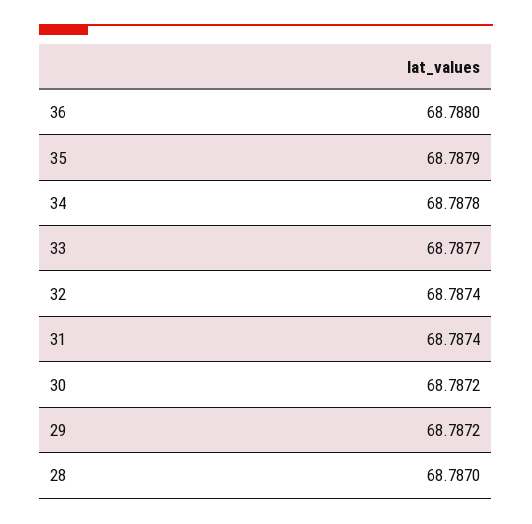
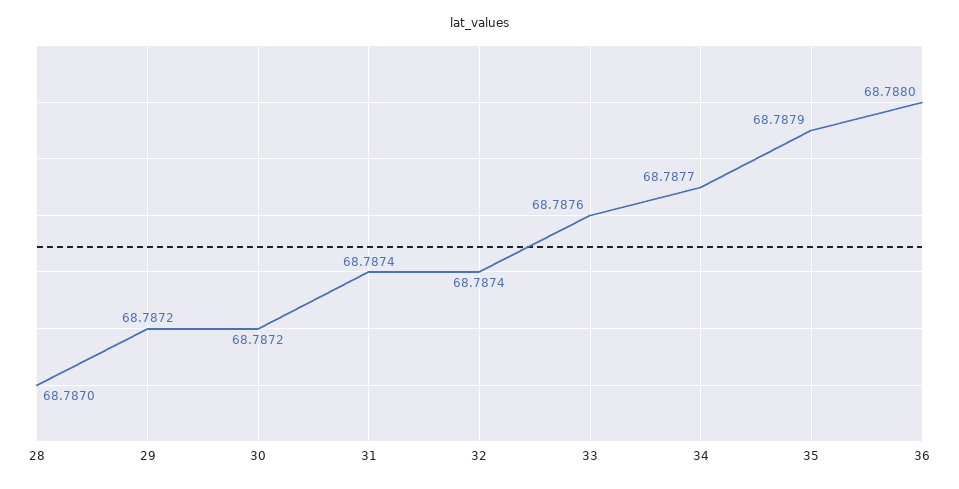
  {
    "36": 68.788,
    "35": 68.7879,
-   "34": 68.7878,
+   "34": 68.7877,
-   "33": 68.7877,
+   "33": 68.7876,
    "32": 68.7874,
    "31": 68.7874,
    "30": 68.7872,
    "29": 68.7872,
    "28": 68.787
  }

